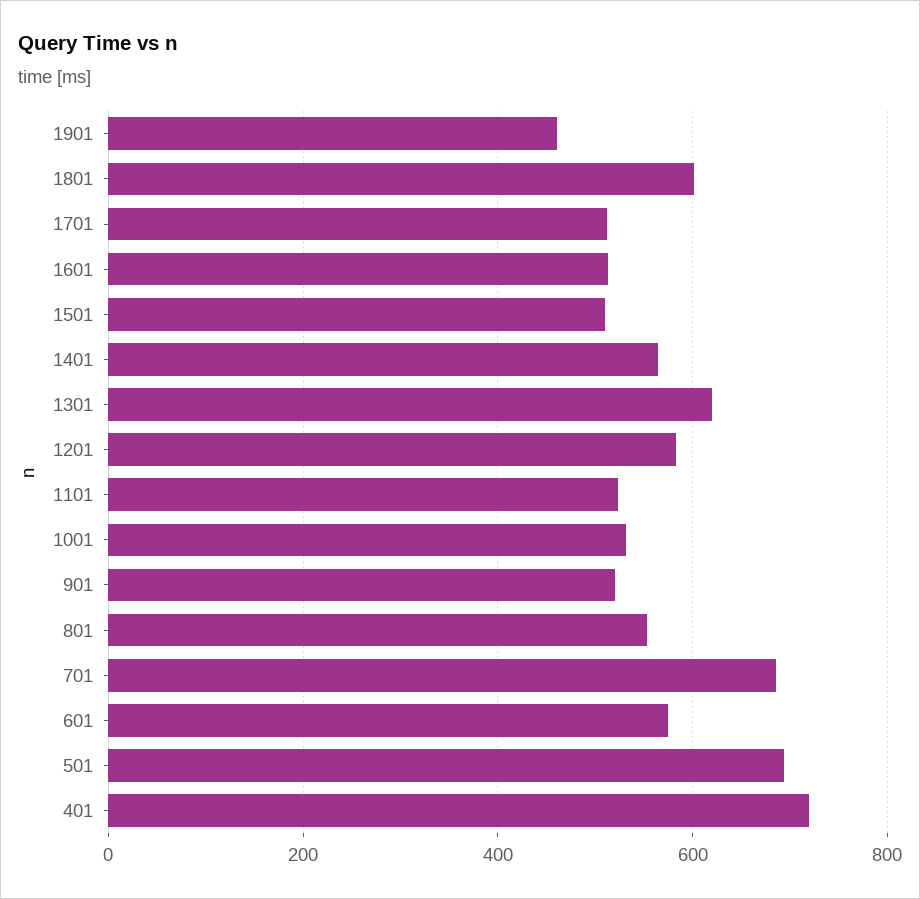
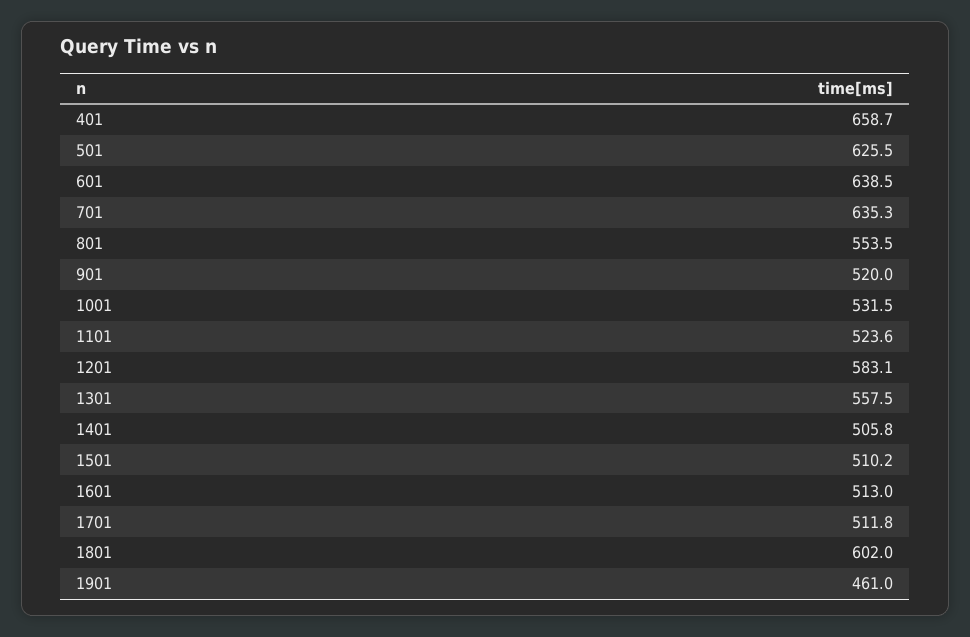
  {
    "1901": 461,
    "1801": 602,
    "1701": 511.8,
    "1601": 513,
    "1501": 510.2,
-   "1401": 560,
+   "1401": 505.8,
-   "1301": 620,
+   "1301": 557.5,
    "1201": 583.1,
    "1101": 523.6,
    "1001": 531.5,
    "901": 520,
    "801": 553.5,
-   "701": 680,
+   "701": 635.3,
-   "601": 580,
+   "601": 638.5,
-   "501": 700,
+   "501": 625.5,
-   "401": 720
+   "401": 658.7
  }

